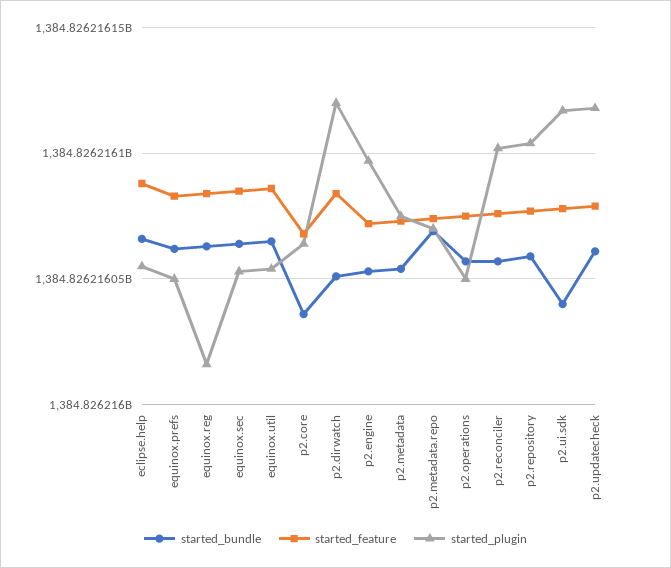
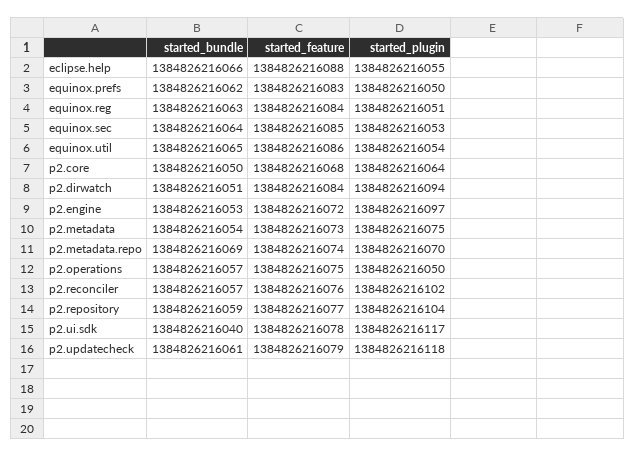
  {
    "started_bundle": {
      "eclipse.help": 1384826216066,
      "equinox.prefs": 1384826216062,
      "equinox.reg": 1384826216063,
      "equinox.sec": 1384826216064,
      "equinox.util": 1384826216065,
-     "p2.core": 1384826216035,
+     "p2.core": 1384826216050,
      "p2.dirwatch": 1384826216051,
      "p2.engine": 1384826216053,
      "p2.metadata": 1384826216054,
      "p2.metadata.repo": 1384826216069,
      "p2.operations": 1384826216057,
      "p2.reconciler": 1384826216057,
      "p2.repository": 1384826216059,
      "p2.ui.sdk": 1384826216040,
      "p2.updatecheck": 1384826216061
    },
    "started_feature": {
      "eclipse.help": 1384826216088,
      "equinox.prefs": 1384826216083,
      "equinox.reg": 1384826216084,
      "equinox.sec": 1384826216085,
      "equinox.util": 1384826216086,
      "p2.core": 1384826216068,
      "p2.dirwatch": 1384826216084,
      "p2.engine": 1384826216072,
      "p2.metadata": 1384826216073,
      "p2.metadata.repo": 1384826216074,
      "p2.operations": 1384826216075,
      "p2.reconciler": 1384826216076,
      "p2.repository": 1384826216077,
      "p2.ui.sdk": 1384826216078,
      "p2.updatecheck": 1384826216079
    },
    "started_plugin": {
      "eclipse.help": 1384826216055,
      "equinox.prefs": 1384826216050,
-     "equinox.reg": 1384826216015,
+     "equinox.reg": 1384826216051,
      "equinox.sec": 1384826216053,
      "equinox.util": 1384826216054,
      "p2.core": 1384826216064,
-     "p2.dirwatch": 1384826216120,
+     "p2.dirwatch": 1384826216094,
      "p2.engine": 1384826216097,
      "p2.metadata": 1384826216075,
      "p2.metadata.repo": 1384826216070,
      "p2.operations": 1384826216050,
      "p2.reconciler": 1384826216102,
      "p2.repository": 1384826216104,
      "p2.ui.sdk": 1384826216117,
      "p2.updatecheck": 1384826216118
    }
  }

